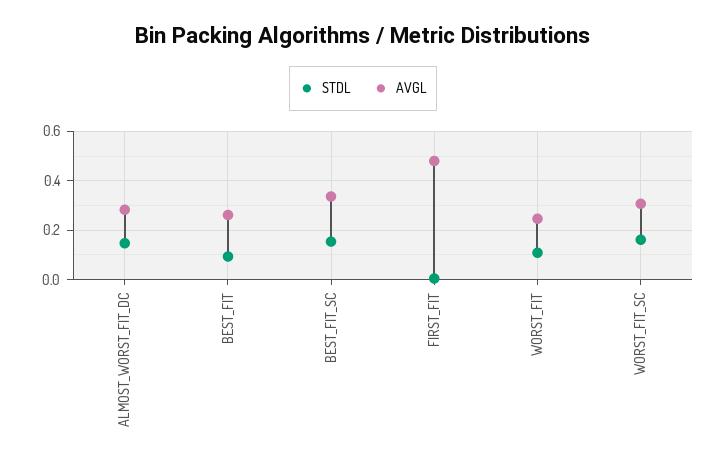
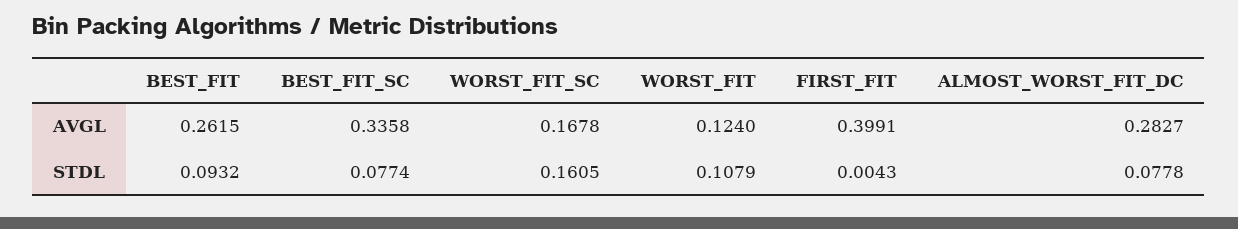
  {
    "STDL": {
-     "ALMOST_WORST_FIT_DC": 0.15,
+     "ALMOST_WORST_FIT_DC": 0.0778,
      "BEST_FIT": 0.0932,
-     "BEST_FIT_SC": 0.15,
+     "BEST_FIT_SC": 0.0774,
      "FIRST_FIT": 0.0043,
      "WORST_FIT": 0.1079,
      "WORST_FIT_SC": 0.1605
    },
    "AVGL": {
      "ALMOST_WORST_FIT_DC": 0.2827,
      "BEST_FIT": 0.2615,
      "BEST_FIT_SC": 0.3358,
-     "FIRST_FIT": 0.475,
+     "FIRST_FIT": 0.3991,
-     "WORST_FIT": 0.25,
+     "WORST_FIT": 0.124,
-     "WORST_FIT_SC": 0.3
+     "WORST_FIT_SC": 0.1678
    }
  }

